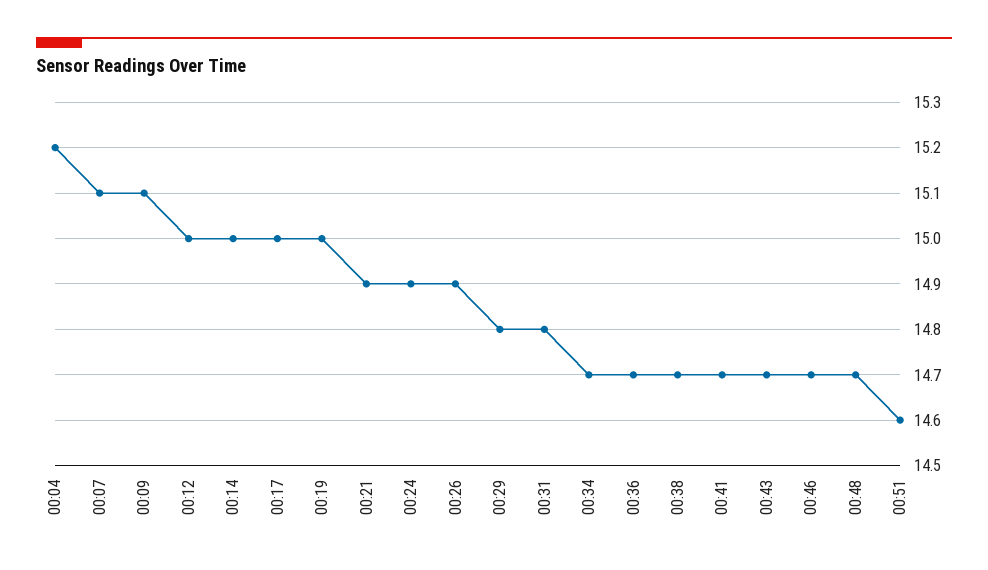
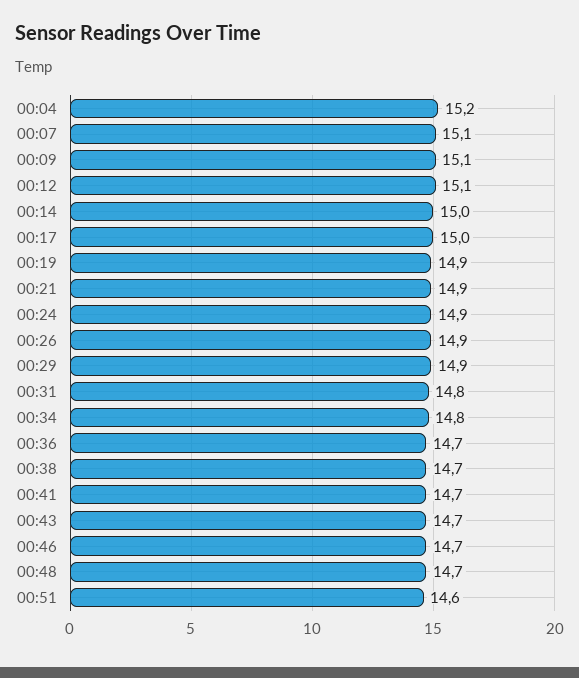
  {
    "00:04": 15.2,
    "00:07": 15.1,
    "00:09": 15.1,
-   "00:12": 15,
+   "00:12": 15.1,
    "00:14": 15,
    "00:17": 15,
-   "00:19": 15,
+   "00:19": 14.9,
    "00:21": 14.9,
    "00:24": 14.9,
    "00:26": 14.9,
-   "00:29": 14.8,
+   "00:29": 14.9,
    "00:31": 14.8,
-   "00:34": 14.7,
+   "00:34": 14.8,
    "00:36": 14.7,
    "00:38": 14.7,
    "00:41": 14.7,
    "00:43": 14.7,
    "00:46": 14.7,
    "00:48": 14.7,
    "00:51": 14.6
  }

